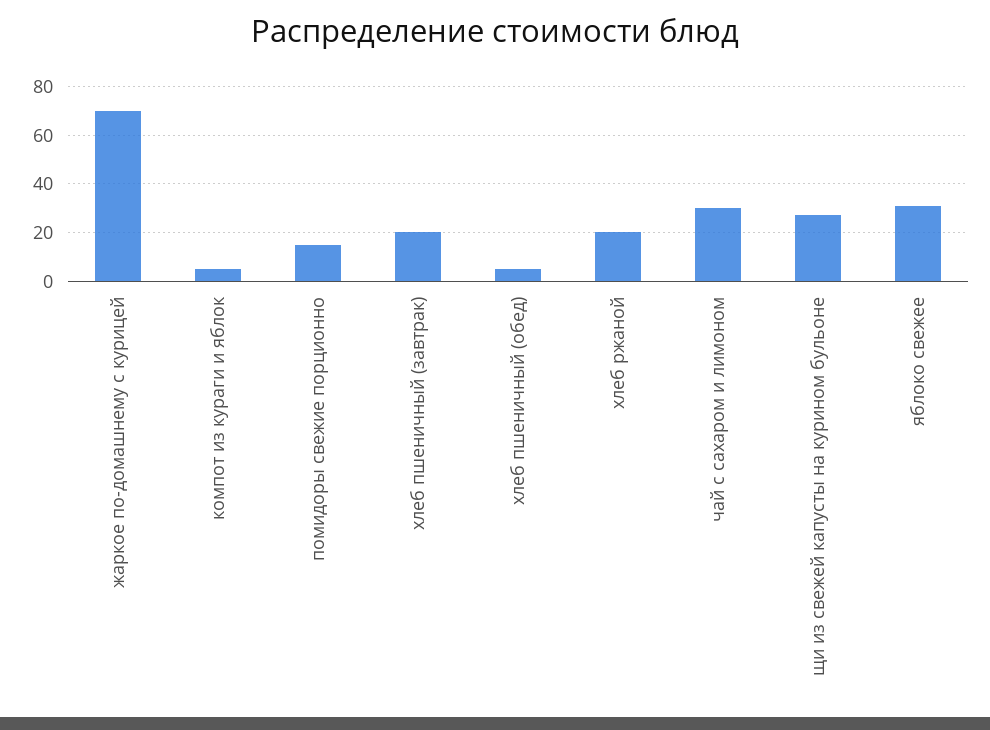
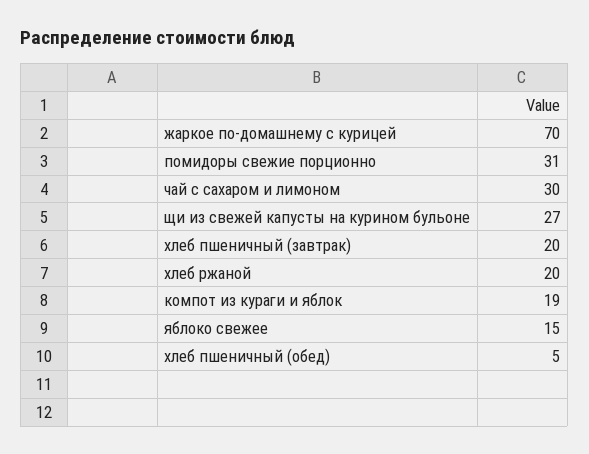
  {
    "жаркое по-домашнему с курицей": 70,
-   "компот из кураги и яблок": 5,
+   "компот из кураги и яблок": 19,
-   "помидоры свежие порционно": 15,
+   "помидоры свежие порционно": 31,
    "хлеб пшеничный (завтрак)": 20,
    "хлеб пшеничный (обед)": 5,
    "хлеб ржаной": 20,
    "чай с сахаром и лимоном": 30,
    "щи из свежей капусты на курином бульоне": 27,
-   "яблоко свежее": 30
+   "яблоко свежее": 15
  }

